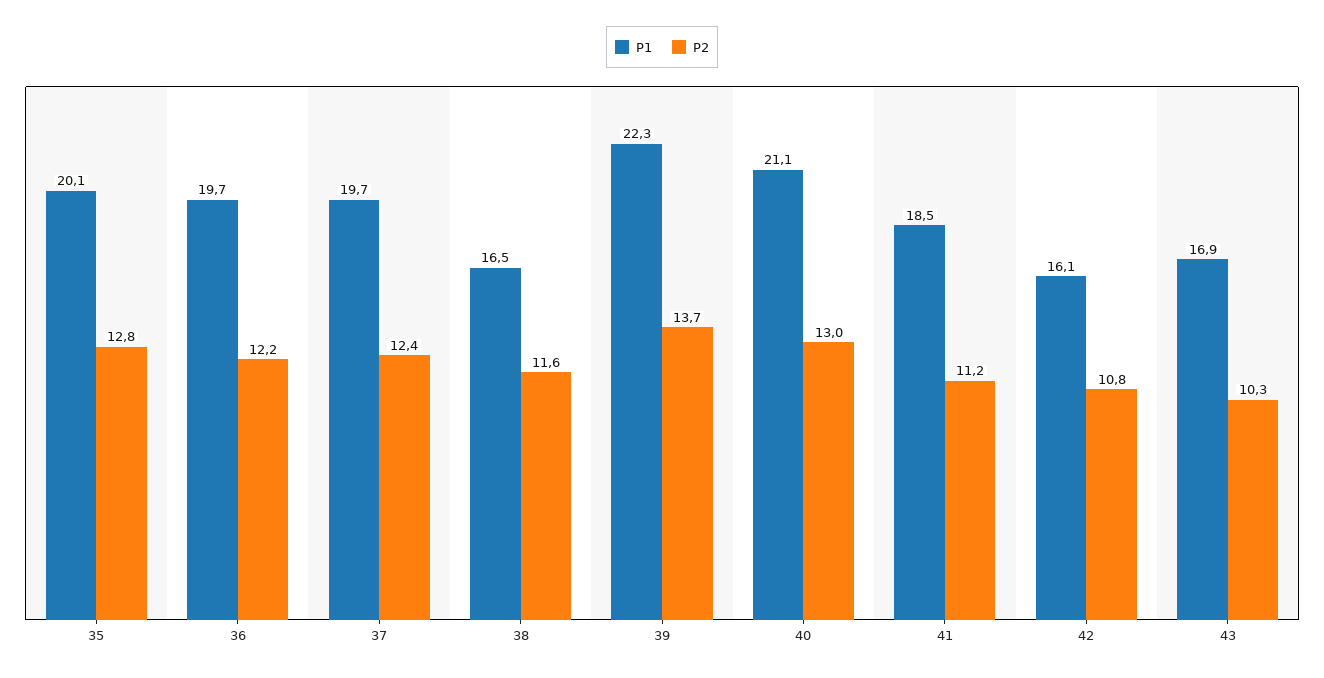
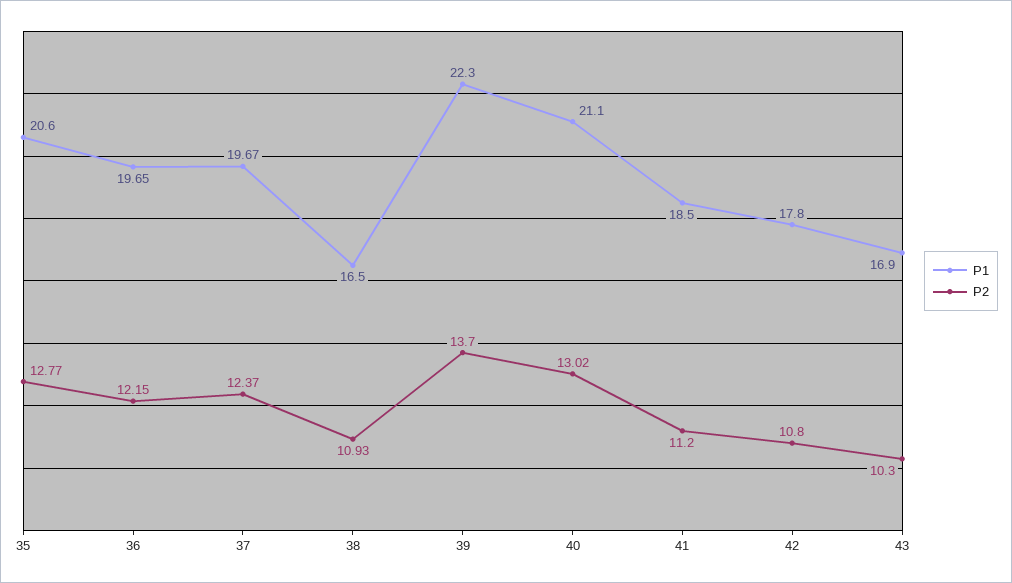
  {
    "P1": {
-     "35": 20.1,
+     "35": 20.6,
      "36": 19.65,
      "37": 19.67,
      "38": 16.5,
      "39": 22.3,
      "40": 21.1,
      "41": 18.5,
-     "42": 16.1,
+     "42": 17.8,
      "43": 16.9
    },
    "P2": {
      "35": 12.77,
      "36": 12.15,
      "37": 12.37,
-     "38": 11.6,
+     "38": 10.93,
      "39": 13.7,
      "40": 13.02,
      "41": 11.2,
      "42": 10.8,
      "43": 10.3
    }
  }

